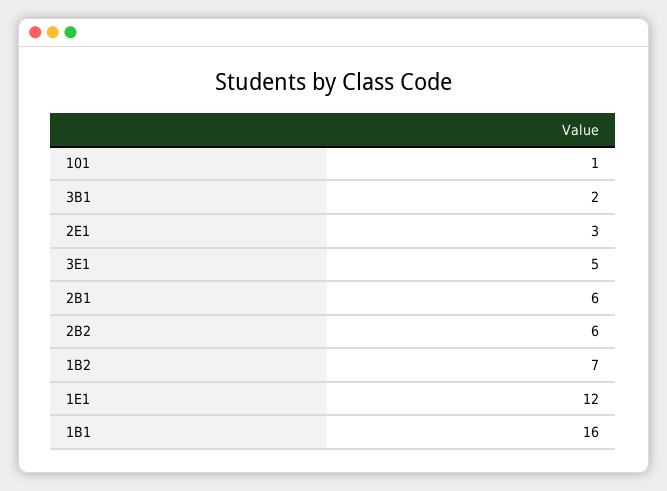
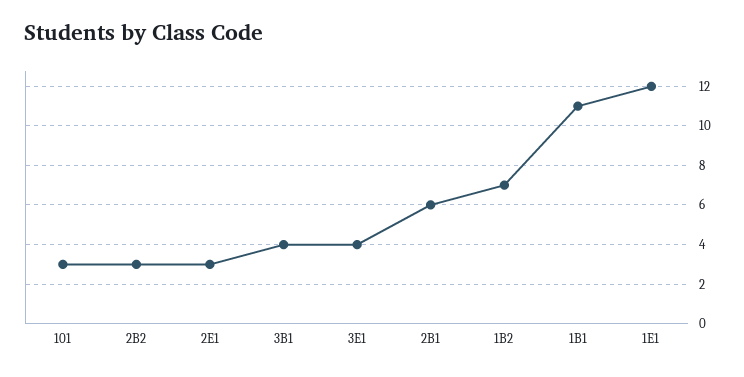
  {
-   "101": 1,
+   "101": 3,
-   "3B1": 2,
+   "3B1": 4,
    "2E1": 3,
-   "3E1": 5,
+   "3E1": 4,
    "2B1": 6,
-   "2B2": 6,
+   "2B2": 3,
    "1B2": 7,
    "1E1": 12,
-   "1B1": 16
+   "1B1": 11
  }

